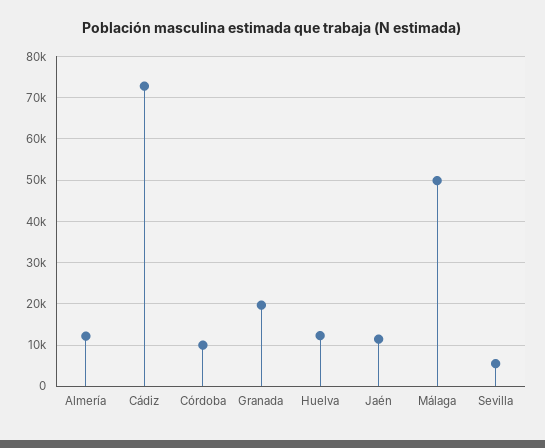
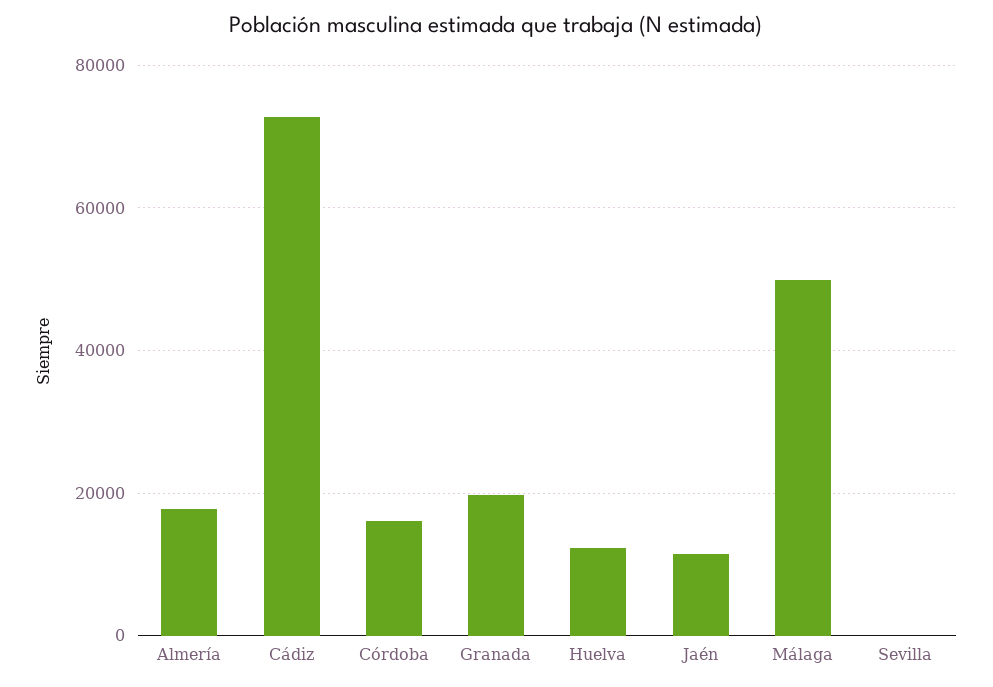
  {
-   "Almería": 12000,
+   "Almería": 18000,
    "Cádiz": 72000,
-   "Córdoba": 10000,
+   "Córdoba": 16000,
    "Granada": 20000,
    "Huelva": 12000,
    "Jaén": 12000,
    "Málaga": 50000,
-   "Sevilla": 6000
+   "Sevilla": 0
  }

